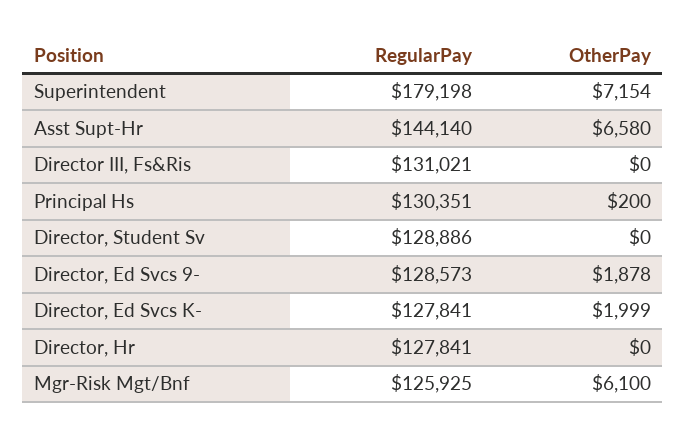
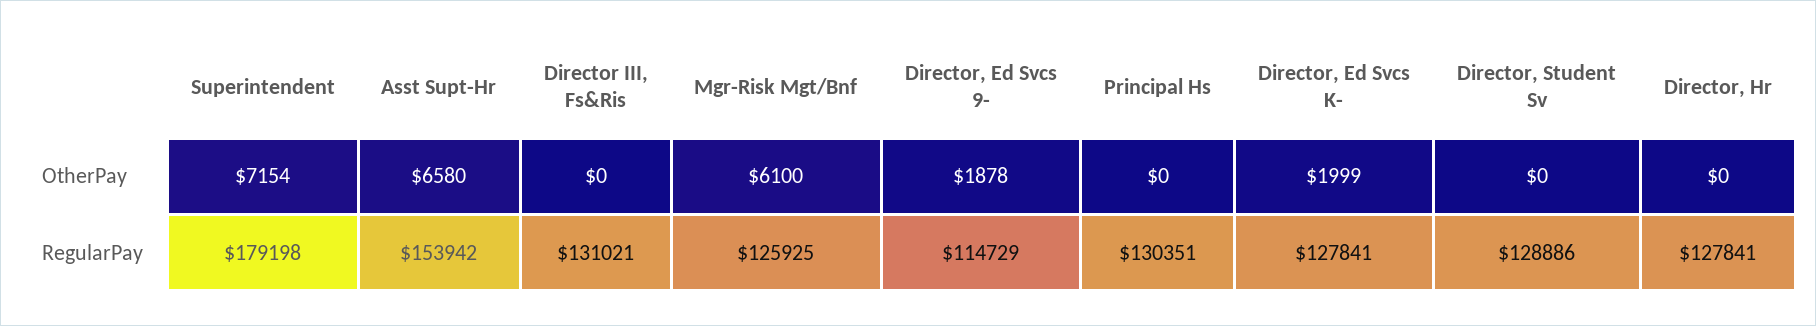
  {
    "RegularPay": {
      "Superintendent": 179198,
-     "Asst Supt-Hr": 144140,
+     "Asst Supt-Hr": 153942,
      "Director III, Fs&Ris": 131021,
      "Principal Hs": 130351,
      "Director, Student Sv": 128886,
-     "Director, Ed Svcs 9-": 128573,
+     "Director, Ed Svcs 9-": 114729,
      "Director, Ed Svcs K-": 127841,
      "Director, Hr": 127841,
      "Mgr-Risk Mgt/Bnf": 125925
    },
    "OtherPay": {
      "Superintendent": 7154,
      "Asst Supt-Hr": 6580,
      "Director III, Fs&Ris": 0,
-     "Principal Hs": 200,
+     "Principal Hs": 0,
      "Director, Student Sv": 0,
      "Director, Ed Svcs 9-": 1878,
      "Director, Ed Svcs K-": 1999,
      "Director, Hr": 0,
      "Mgr-Risk Mgt/Bnf": 6100
    }
  }

